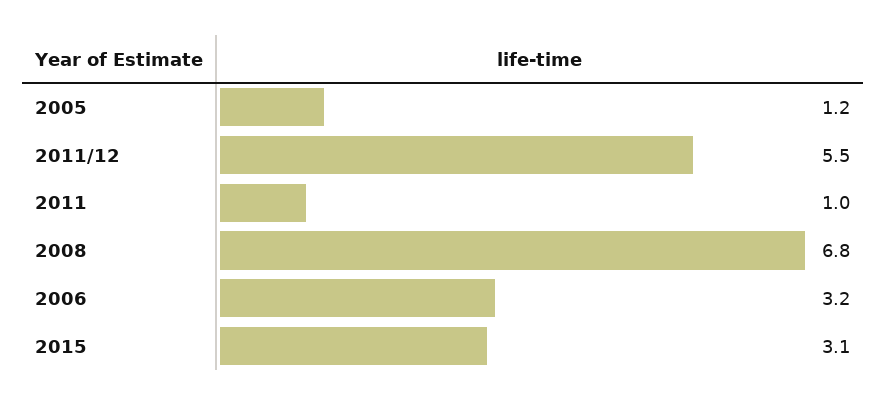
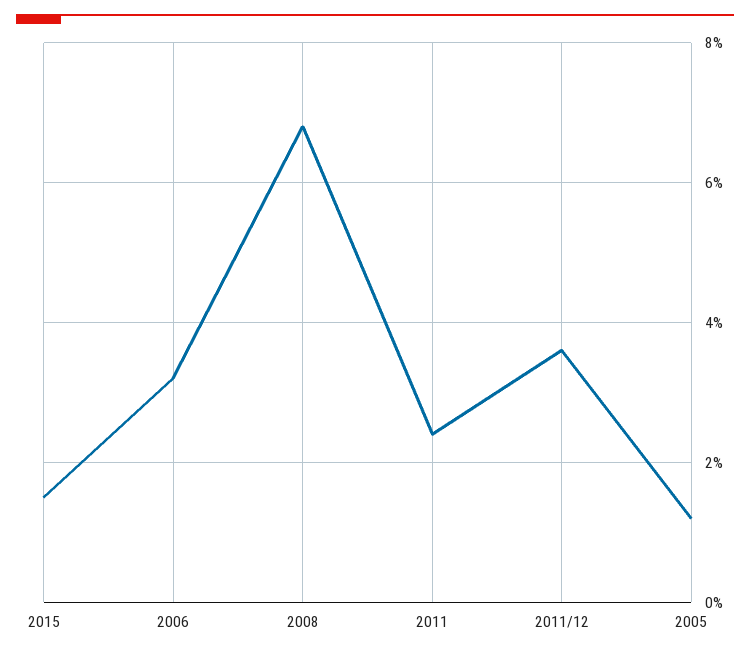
  {
    "2005": 1.2,
-   "2011/12": 5.5,
+   "2011/12": 3.5,
-   "2011": 1,
+   "2011": 2.5,
    "2008": 6.8,
    "2006": 3.2,
-   "2015": 3.1
+   "2015": 1.5
  }

